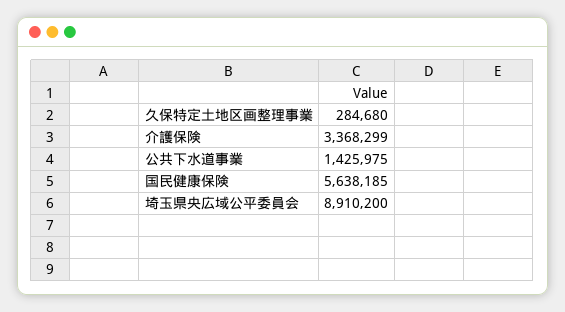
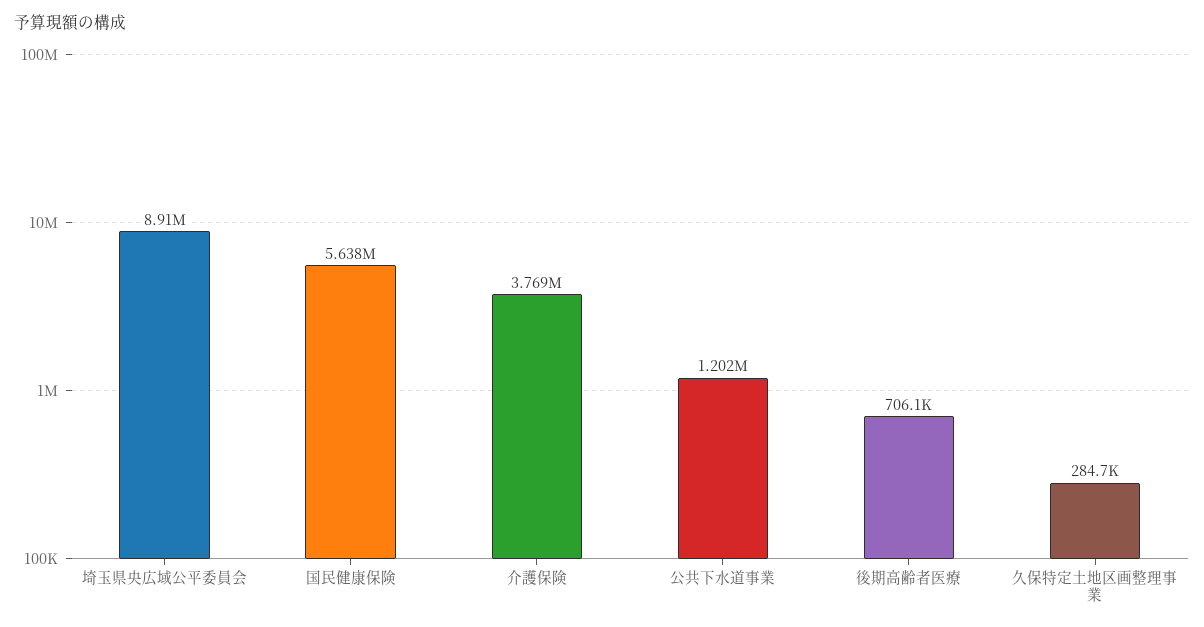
  {
    "久保特定土地区画整理事業": 284680,
-   "介護保険": 3368299,
+   "介護保険": 3769000,
-   "公共下水道事業": 1425975,
+   "公共下水道事業": 1202000,
    "国民健康保険": 5638185,
-   "埼玉県央広域公平委員会": 8910200
+   "埼玉県央広域公平委員会": 8910200,
+   "後期高齢者医療": 706100
  }

